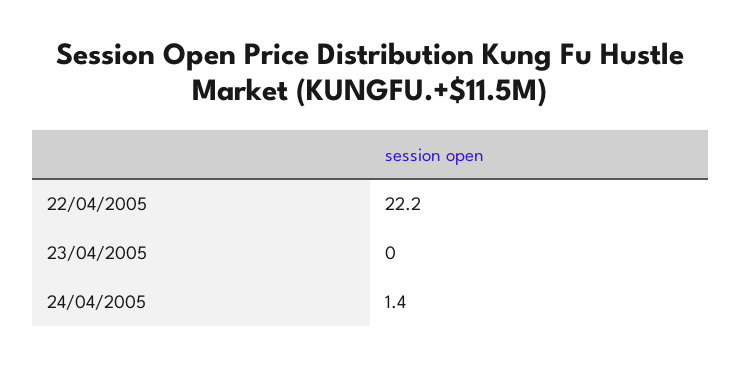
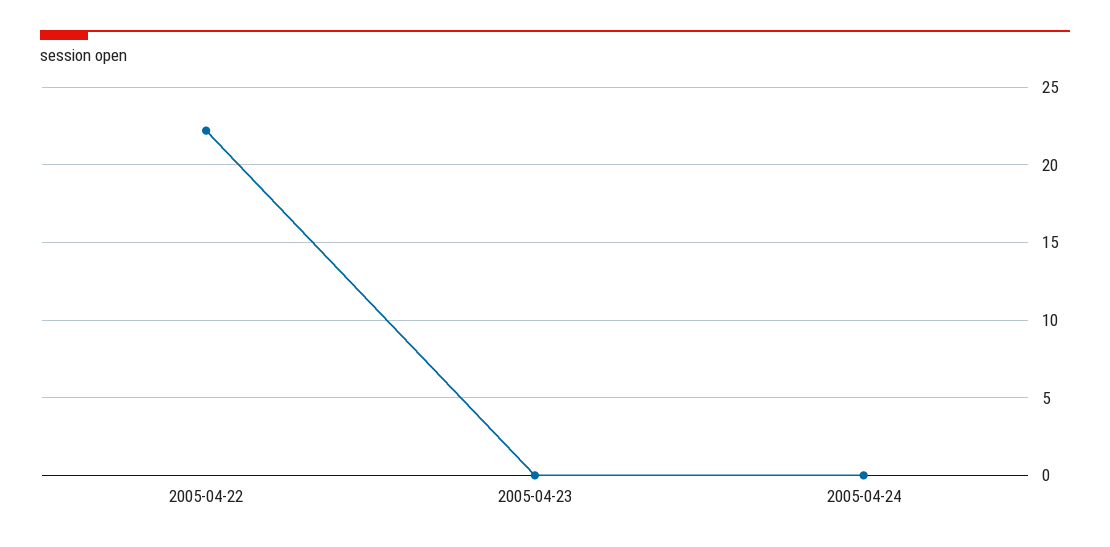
  {
    "22/04/2005": 22.2,
    "23/04/2005": 0,
-   "24/04/2005": 1.4
+   "24/04/2005": 0
  }

